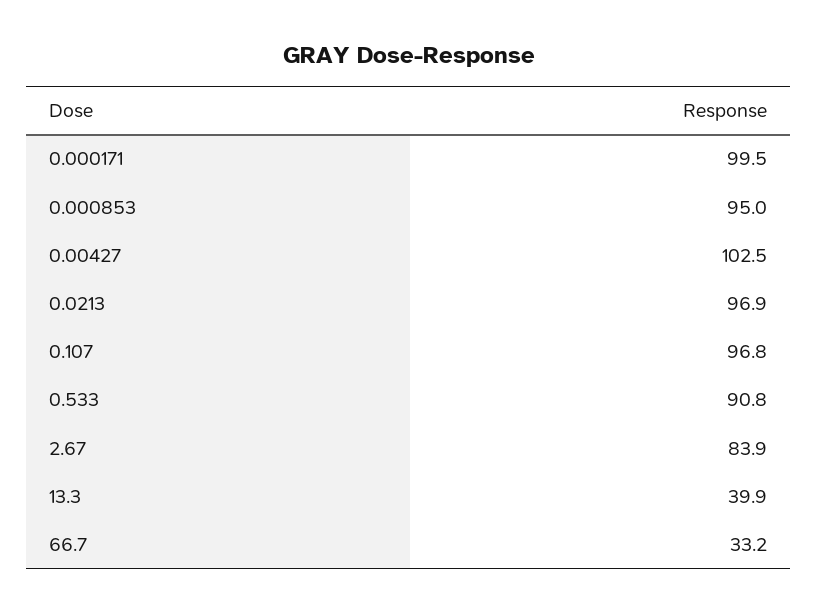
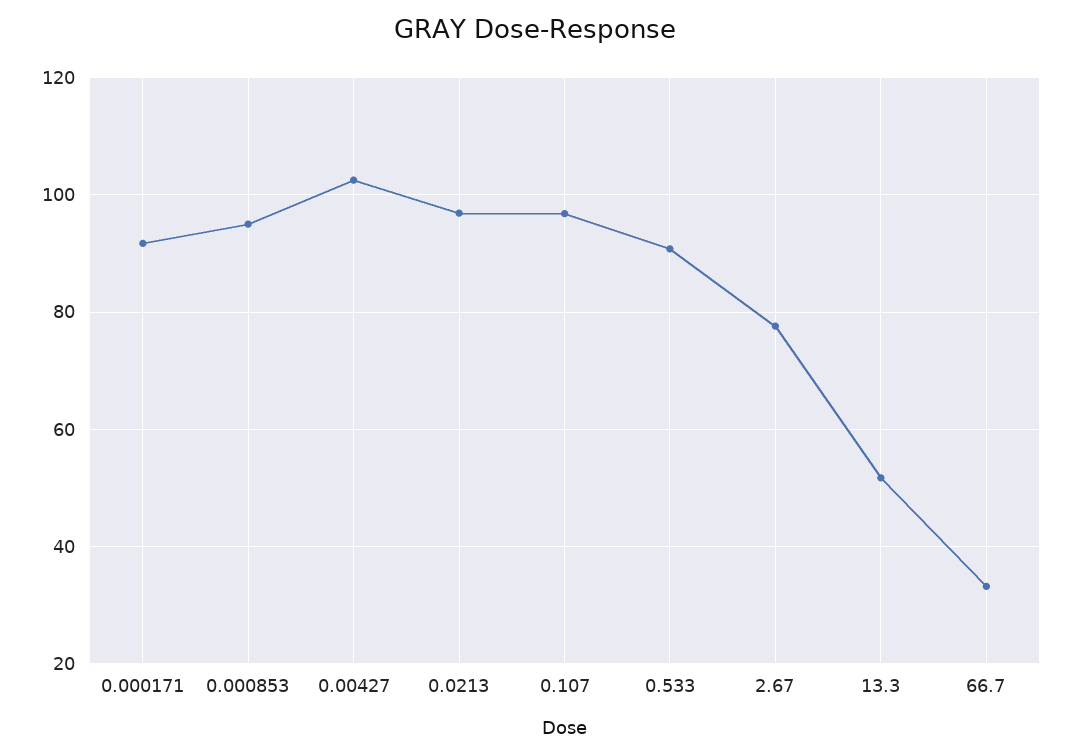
  {
-   "0.000171": 99.5,
+   "0.000171": 92,
    "0.000853": 95,
    "0.00427": 102.5,
    "0.0213": 96.9,
    "0.107": 96.8,
    "0.533": 90.8,
-   "2.67": 83.9,
+   "2.67": 78,
-   "13.3": 39.9,
+   "13.3": 52,
    "66.7": 33.2
  }

